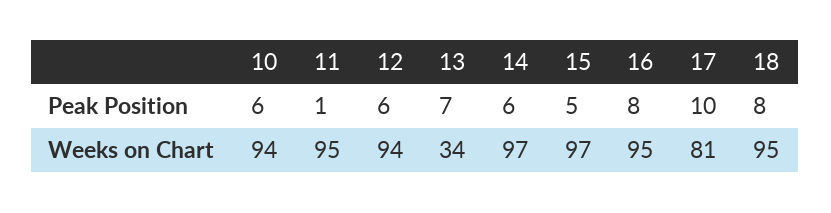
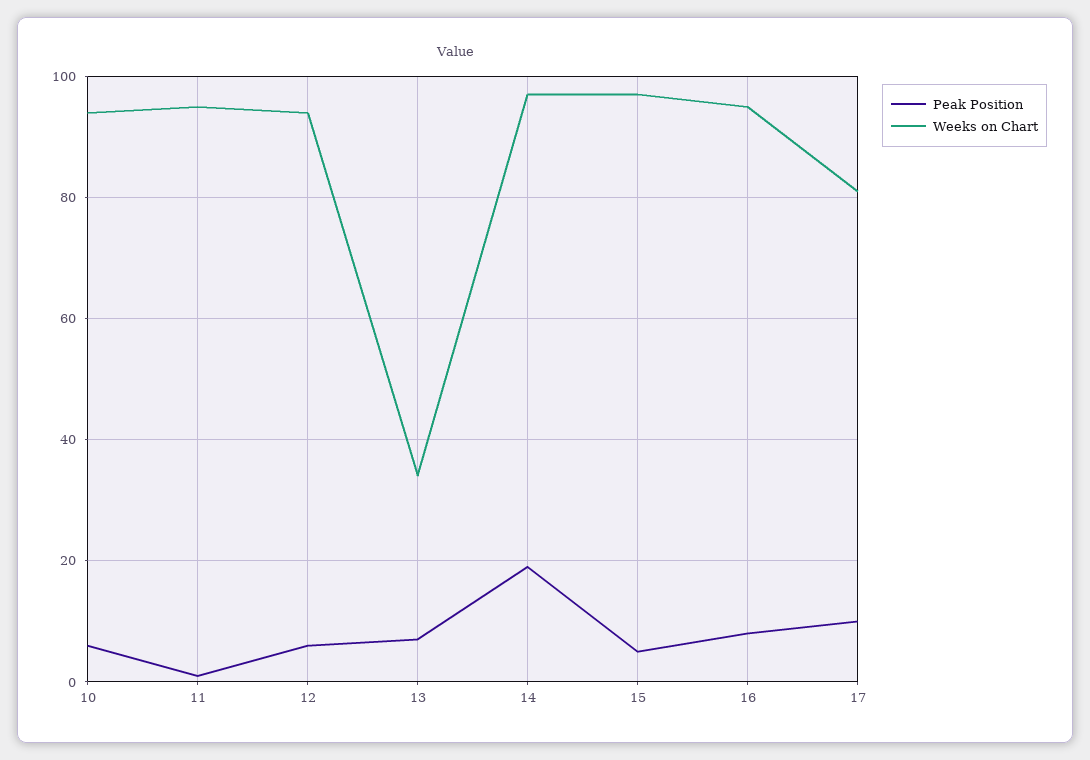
  {
    "Peak Position": {
      "10": 6,
      "11": 1,
      "12": 6,
      "13": 7,
-     "14": 6,
+     "14": 20,
      "15": 5,
      "16": 8,
-     "17": 10,
+     "17": 10
-     "18": 8
    },
    "Weeks on Chart": {
      "10": 94,
      "11": 95,
      "12": 94,
      "13": 34,
      "14": 97,
      "15": 97,
      "16": 95,
-     "17": 81,
+     "17": 81
-     "18": 95
    }
  }

